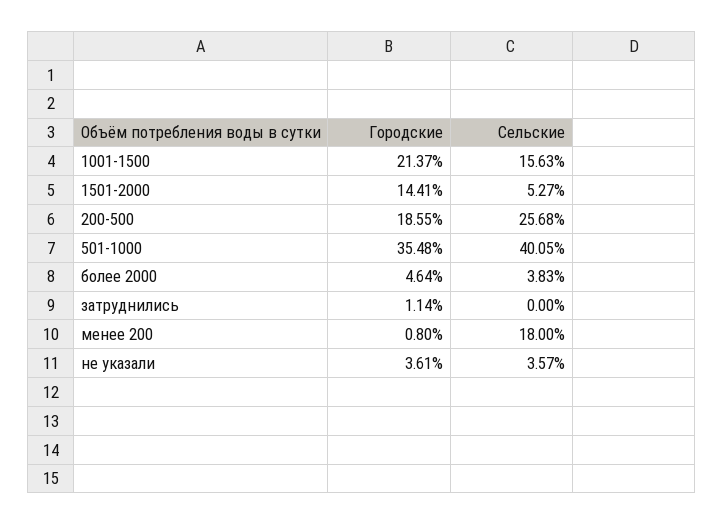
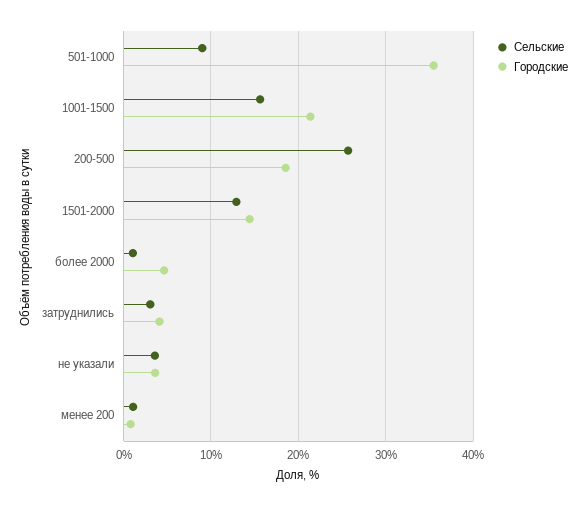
  {
    "Городские": {
      "1001-1500": 21.37,
      "1501-2000": 14.41,
      "200-500": 18.55,
      "501-1000": 35.48,
      "более 2000": 4.64,
-     "затруднились": 1.14,
+     "затруднились": 4,
      "менее 200": 0.8,
      "не указали": 3.61
    },
    "Сельские": {
      "1001-1500": 15.63,
-     "1501-2000": 5.27,
+     "1501-2000": 13,
      "200-500": 25.68,
-     "501-1000": 40.05,
+     "501-1000": 9,
-     "более 2000": 3.83,
+     "более 2000": 1,
-     "затруднились": 0,
+     "затруднились": 3,
-     "менее 200": 18,
+     "менее 200": 1,
      "не указали": 3.57
    }
  }

